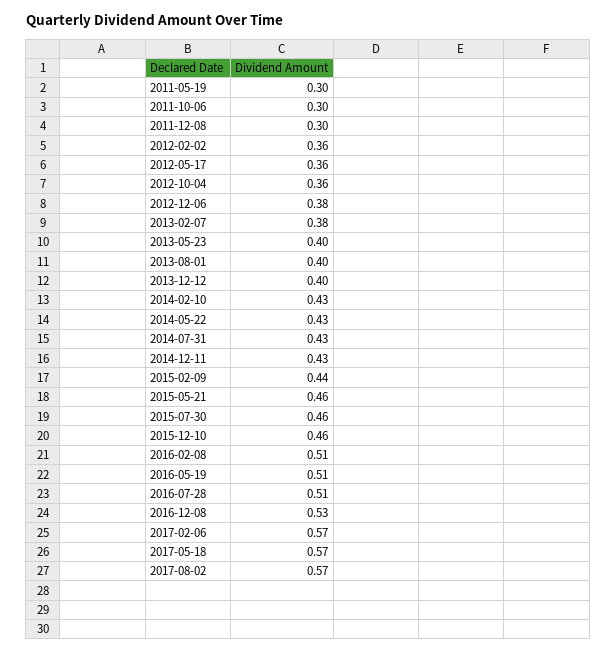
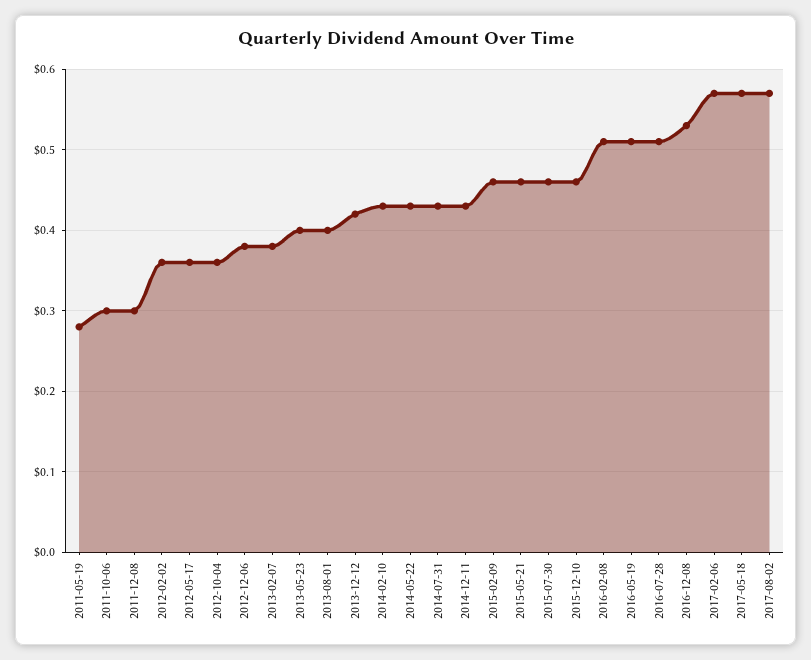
  {
-   "2011-05-19": 0.3,
+   "2011-05-19": 0.28,
    "2011-10-06": 0.3,
    "2011-12-08": 0.3,
    "2012-02-02": 0.36,
    "2012-05-17": 0.36,
    "2012-10-04": 0.36,
    "2012-12-06": 0.38,
    "2013-02-07": 0.38,
    "2013-05-23": 0.4,
    "2013-08-01": 0.4,
-   "2013-12-12": 0.4,
+   "2013-12-12": 0.42,
    "2014-02-10": 0.43,
    "2014-05-22": 0.43,
    "2014-07-31": 0.43,
    "2014-12-11": 0.43,
-   "2015-02-09": 0.44,
+   "2015-02-09": 0.46,
    "2015-05-21": 0.46,
    "2015-07-30": 0.46,
    "2015-12-10": 0.46,
    "2016-02-08": 0.51,
    "2016-05-19": 0.51,
    "2016-07-28": 0.51,
    "2016-12-08": 0.53,
    "2017-02-06": 0.57,
    "2017-05-18": 0.57,
    "2017-08-02": 0.57
  }

